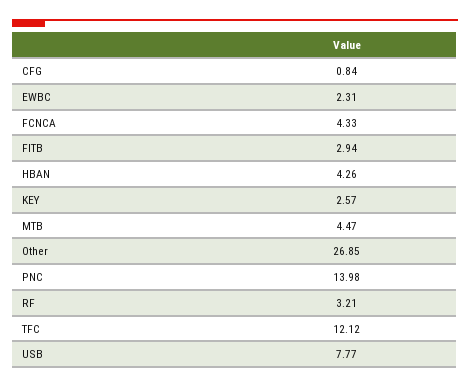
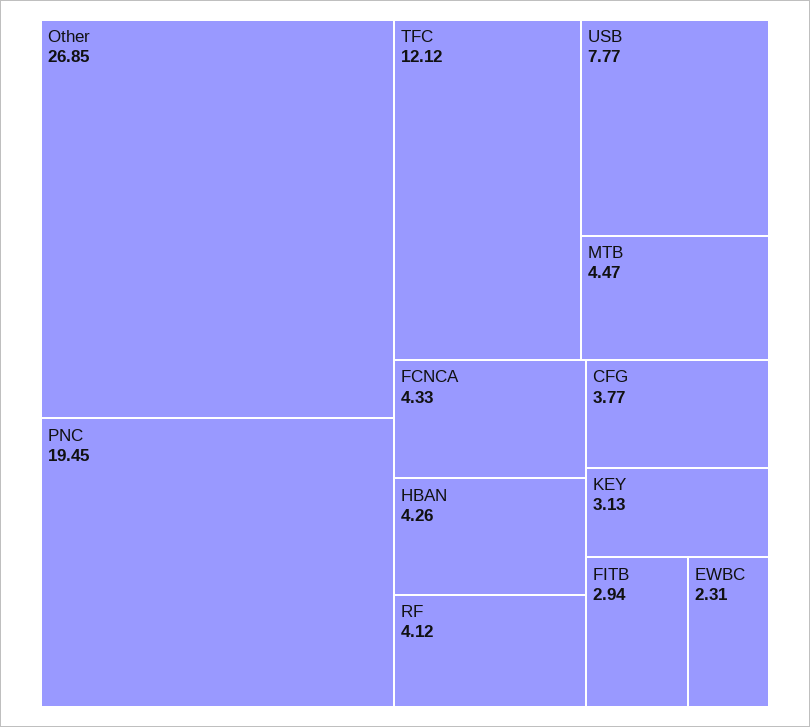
  {
-   "CFG": 0.84,
+   "CFG": 3.77,
    "EWBC": 2.31,
    "FCNCA": 4.33,
    "FITB": 2.94,
    "HBAN": 4.26,
-   "KEY": 2.57,
+   "KEY": 3.13,
    "MTB": 4.47,
    "Other": 26.85,
-   "PNC": 13.98,
+   "PNC": 19.45,
-   "RF": 3.21,
+   "RF": 4.12,
    "TFC": 12.12,
    "USB": 7.77
  }

